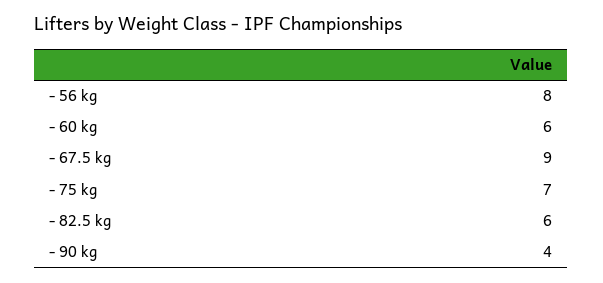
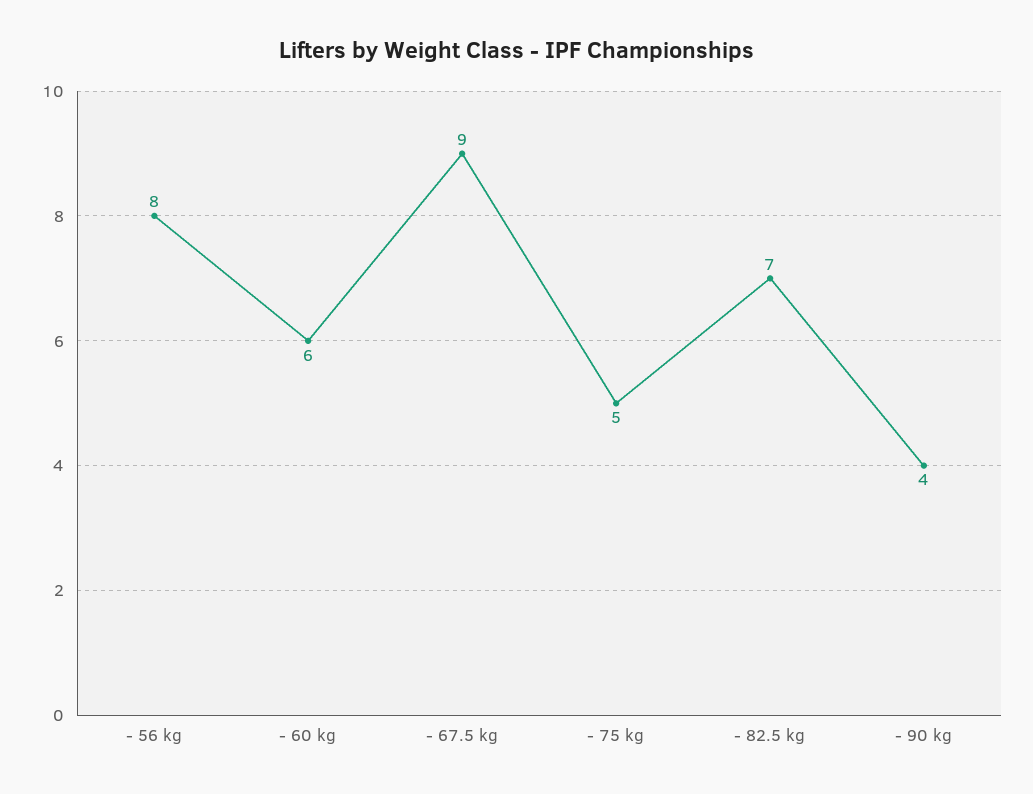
  {
    "- 56 kg": 8,
    "- 60 kg": 6,
    "- 67.5 kg": 9,
-   "- 75 kg": 7,
+   "- 75 kg": 5,
-   "- 82.5 kg": 6,
+   "- 82.5 kg": 7,
    "- 90 kg": 4
  }

